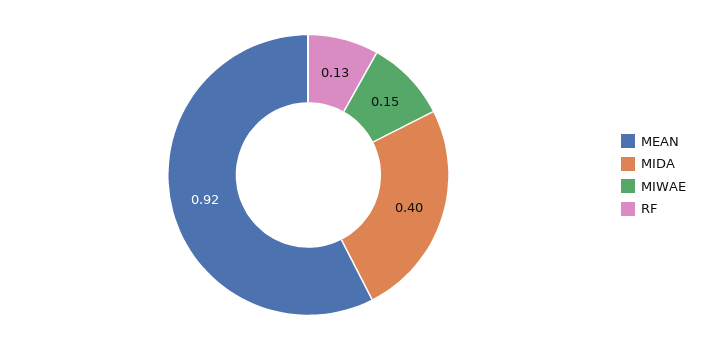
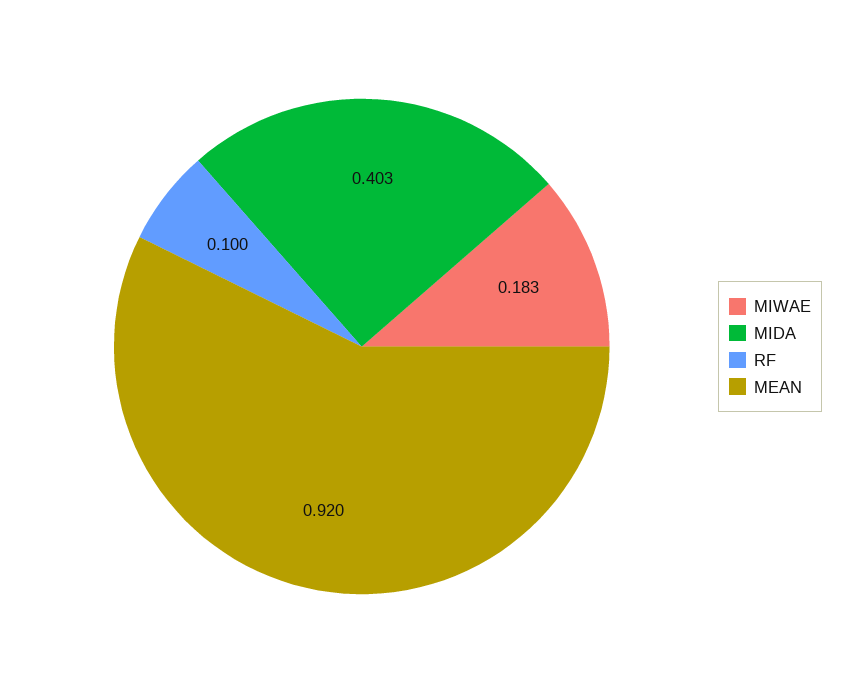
  {
    "MEAN": 0.92,
    "MIDA": 0.403,
-   "MIWAE": 0.15,
+   "MIWAE": 0.183,
-   "RF": 0.13
+   "RF": 0.1
  }

